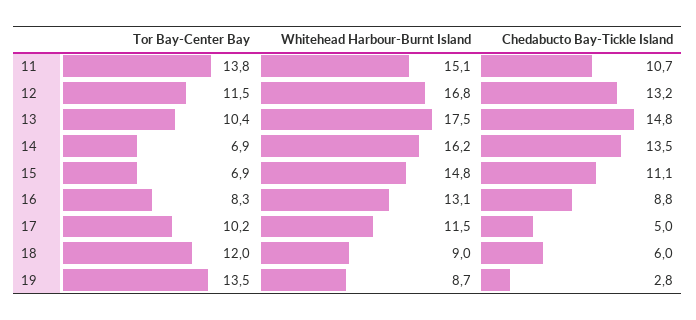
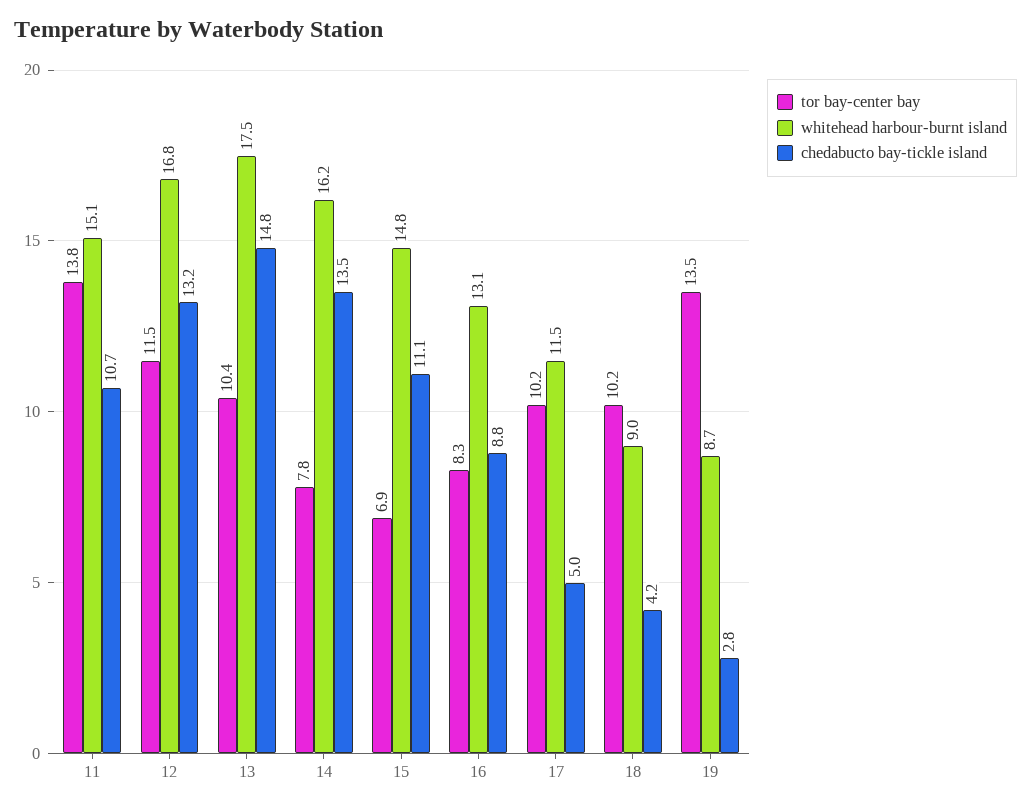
  {
    "Tor Bay-Center Bay": {
      "11": 13.8,
      "12": 11.5,
      "13": 10.4,
-     "14": 6.9,
+     "14": 7.8,
      "15": 6.9,
      "16": 8.3,
      "17": 10.2,
-     "18": 12,
+     "18": 10.2,
      "19": 13.5
    },
    "Whitehead Harbour-Burnt Island": {
      "11": 15.1,
      "12": 16.8,
      "13": 17.5,
      "14": 16.2,
      "15": 14.8,
      "16": 13.1,
      "17": 11.5,
      "18": 9,
      "19": 8.7
    },
    "Chedabucto Bay-Tickle Island": {
      "11": 10.7,
      "12": 13.2,
      "13": 14.8,
      "14": 13.5,
      "15": 11.1,
      "16": 8.8,
      "17": 5,
-     "18": 6,
+     "18": 4.2,
      "19": 2.8
    }
  }

